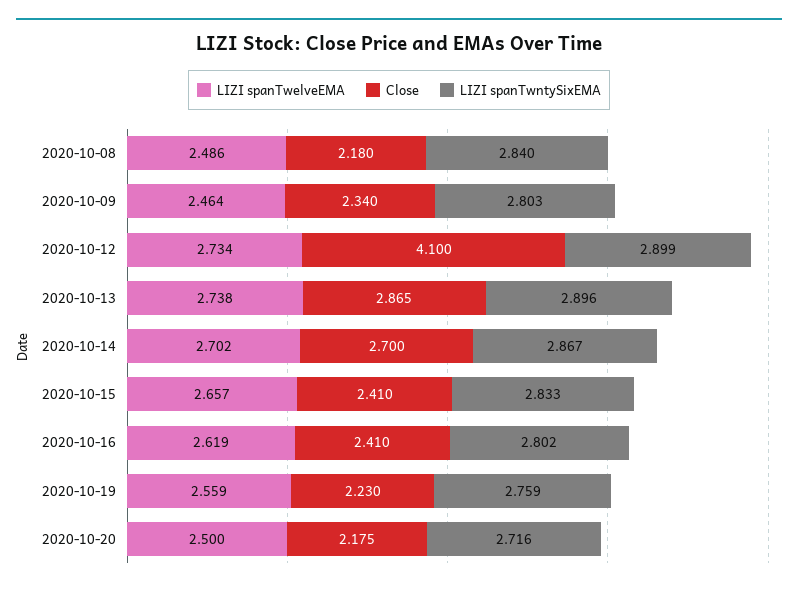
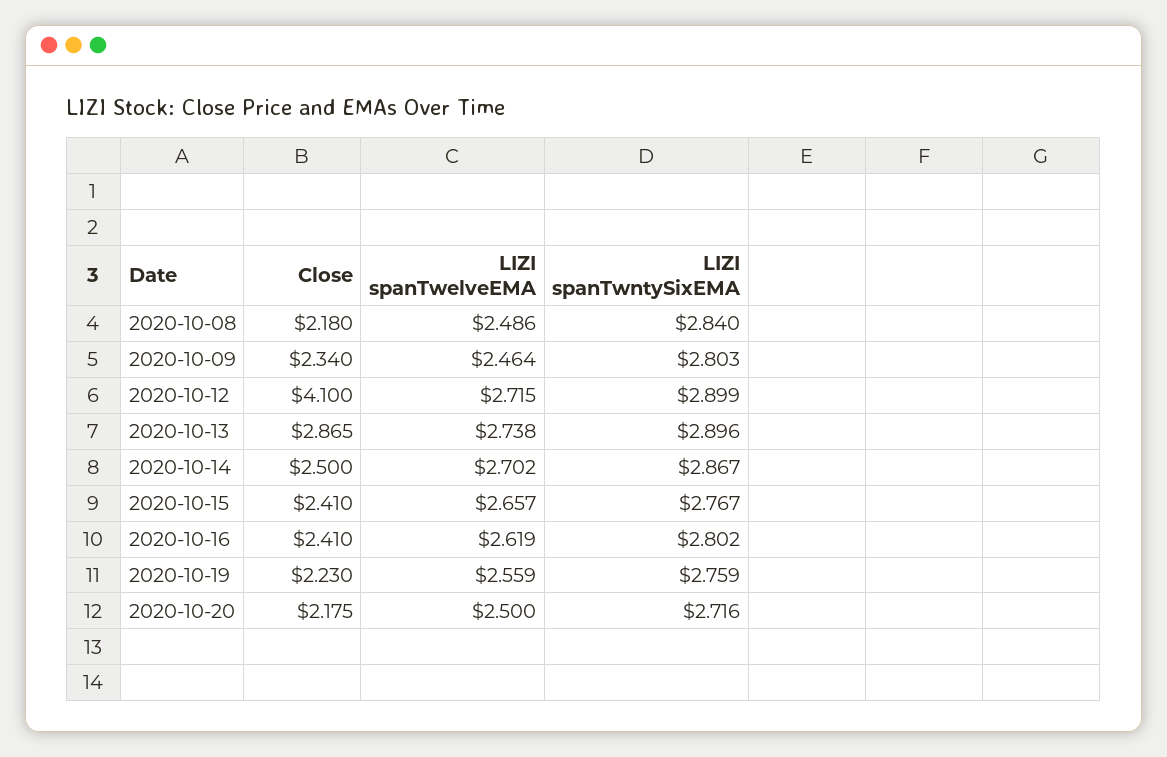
  {
    "LIZI spanTwelveEMA": {
      "2020-10-08": 2.486,
      "2020-10-09": 2.464,
-     "2020-10-12": 2.734,
+     "2020-10-12": 2.715,
      "2020-10-13": 2.738,
      "2020-10-14": 2.702,
      "2020-10-15": 2.657,
      "2020-10-16": 2.619,
      "2020-10-19": 2.559,
      "2020-10-20": 2.5
    },
    "Close": {
      "2020-10-08": 2.18,
      "2020-10-09": 2.34,
      "2020-10-12": 4.1,
      "2020-10-13": 2.865,
-     "2020-10-14": 2.7,
+     "2020-10-14": 2.5,
      "2020-10-15": 2.41,
      "2020-10-16": 2.41,
      "2020-10-19": 2.23,
      "2020-10-20": 2.175
    },
    "LIZI spanTwntySixEMA": {
      "2020-10-08": 2.84,
      "2020-10-09": 2.803,
      "2020-10-12": 2.899,
      "2020-10-13": 2.896,
      "2020-10-14": 2.867,
-     "2020-10-15": 2.833,
+     "2020-10-15": 2.767,
      "2020-10-16": 2.802,
      "2020-10-19": 2.759,
      "2020-10-20": 2.716
    }
  }

